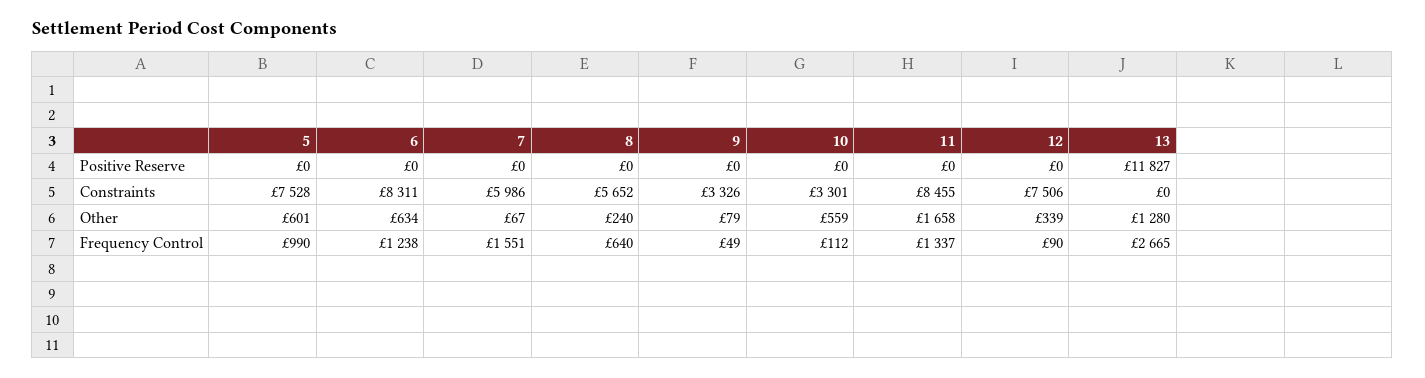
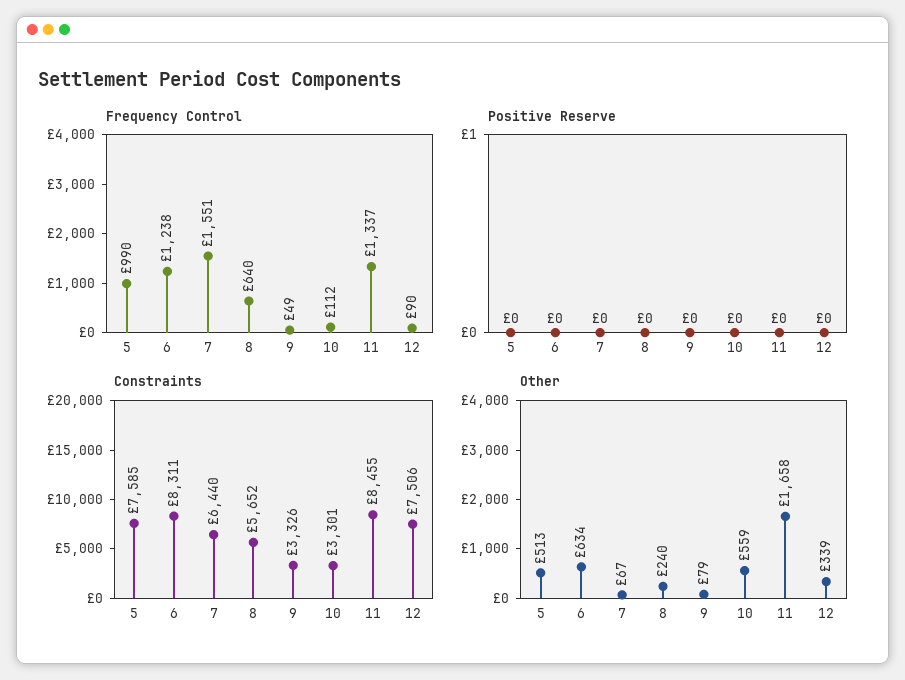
  {
    "Positive Reserve": {
      "5": 0,
      "6": 0,
      "7": 0,
      "8": 0,
      "9": 0,
      "10": 0,
      "11": 0,
-     "12": 0,
+     "12": 0
-     "13": 11827
    },
    "Constraints": {
-     "5": 7528,
+     "5": 7585,
      "6": 8311,
-     "7": 5986,
+     "7": 6440,
      "8": 5652,
      "9": 3326,
      "10": 3301,
      "11": 8455,
-     "12": 7506,
+     "12": 7506
-     "13": 0
    },
    "Other": {
-     "5": 601,
+     "5": 513,
      "6": 634,
      "7": 67,
      "8": 240,
      "9": 79,
      "10": 559,
      "11": 1658,
-     "12": 339,
+     "12": 339
-     "13": 1280
    },
    "Frequency Control": {
      "5": 990,
      "6": 1238,
      "7": 1551,
      "8": 640,
      "9": 49,
      "10": 112,
      "11": 1337,
-     "12": 90,
+     "12": 90
-     "13": 2665
    }
  }

